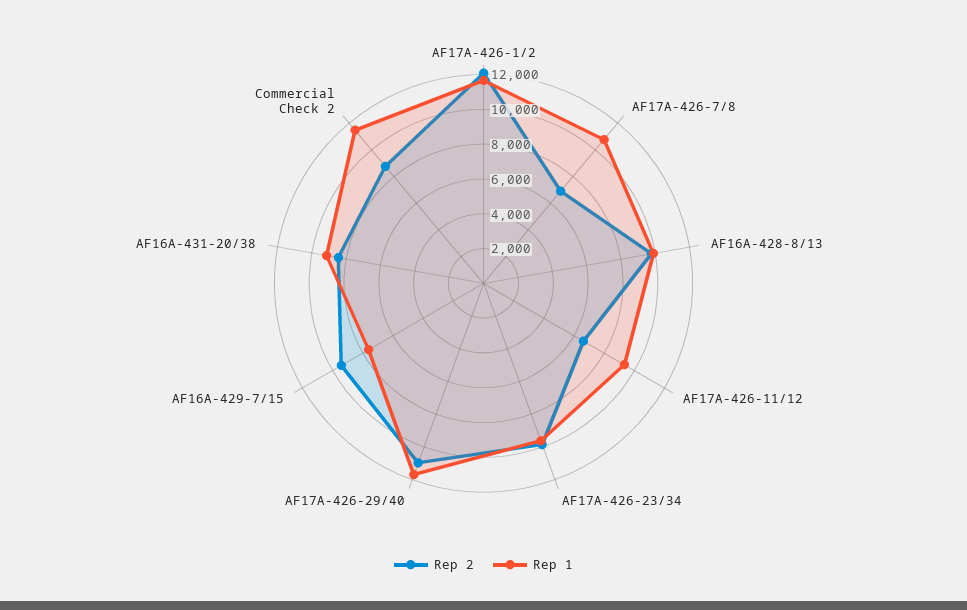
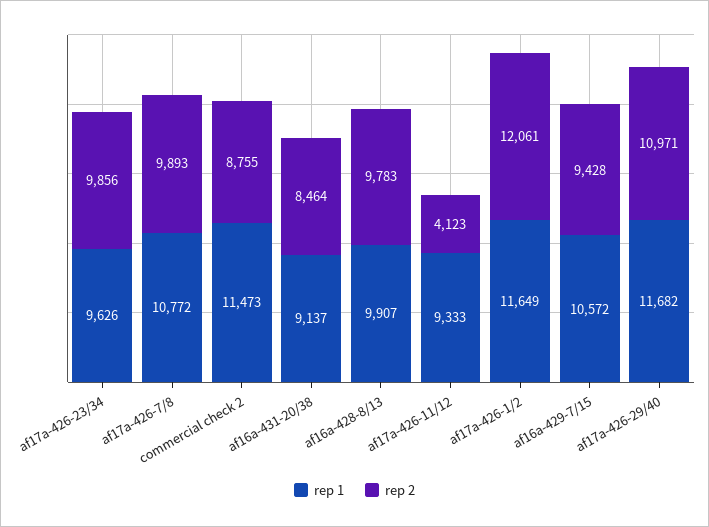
  {
    "Rep 2": {
      "AF17A-426-1/2": 12061,
-     "AF17A-426-7/8": 7000,
+     "AF17A-426-7/8": 9893,
      "AF16A-428-8/13": 9783,
-     "AF17A-426-11/12": 6500,
+     "AF17A-426-11/12": 4123,
      "AF17A-426-23/34": 9856,
      "AF17A-426-29/40": 10971,
      "AF16A-429-7/15": 9428,
      "AF16A-431-20/38": 8464,
      "Commercial Check 2": 8755
    },
    "Rep 1": {
      "AF17A-426-1/2": 11649,
      "AF17A-426-7/8": 10772,
      "AF16A-428-8/13": 9907,
      "AF17A-426-11/12": 9333,
      "AF17A-426-23/34": 9626,
      "AF17A-426-29/40": 11682,
-     "AF16A-429-7/15": 7500,
+     "AF16A-429-7/15": 10572,
      "AF16A-431-20/38": 9137,
      "Commercial Check 2": 11473
    }
  }

